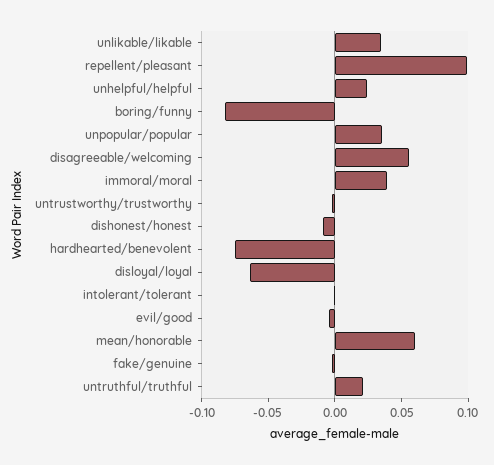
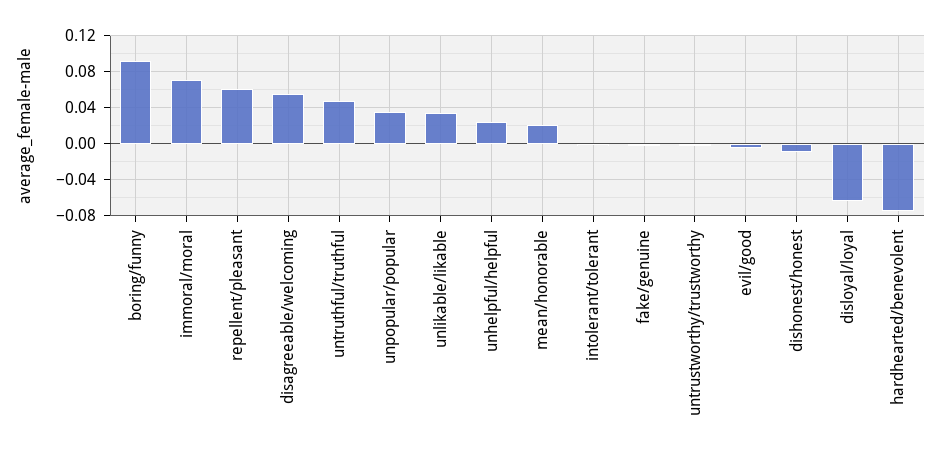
  {
    "unlikable/likable": 0.03,
-   "repellent/pleasant": 0.1,
+   "repellent/pleasant": 0.06,
    "unhelpful/helpful": 0.02,
-   "boring/funny": -0.08,
+   "boring/funny": 0.09,
    "unpopular/popular": 0.04,
    "disagreeable/welcoming": 0.06,
-   "immoral/moral": 0.04,
+   "immoral/moral": 0.07,
    "untrustworthy/trustworthy": 0,
    "dishonest/honest": -0.01,
    "hardhearted/benevolent": -0.07,
    "disloyal/loyal": -0.06,
    "intolerant/tolerant": 0,
    "evil/good": 0,
-   "mean/honorable": 0.06,
+   "mean/honorable": 0.02,
    "fake/genuine": 0,
-   "untruthful/truthful": 0.02
+   "untruthful/truthful": 0.05
  }

